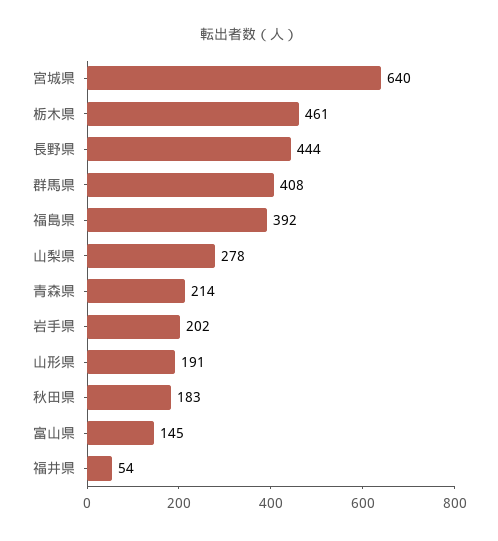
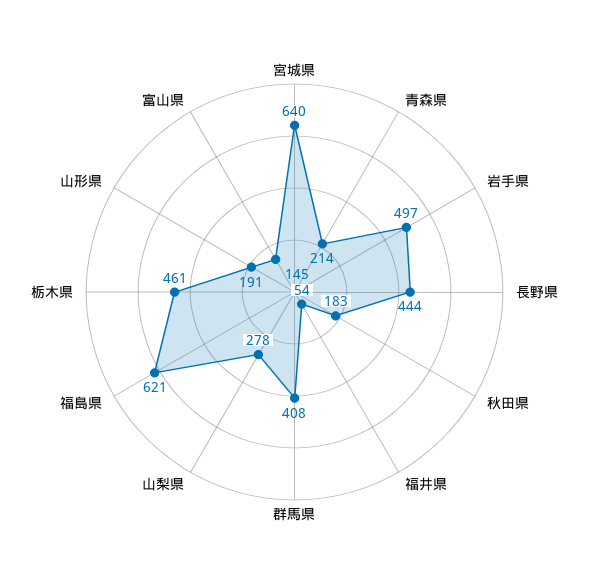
  {
    "宮城県": 640,
    "栃木県": 461,
    "長野県": 444,
    "群馬県": 408,
-   "福島県": 392,
+   "福島県": 621,
    "山梨県": 278,
    "青森県": 214,
-   "岩手県": 202,
+   "岩手県": 497,
    "山形県": 191,
    "秋田県": 183,
    "富山県": 145,
    "福井県": 54
  }

